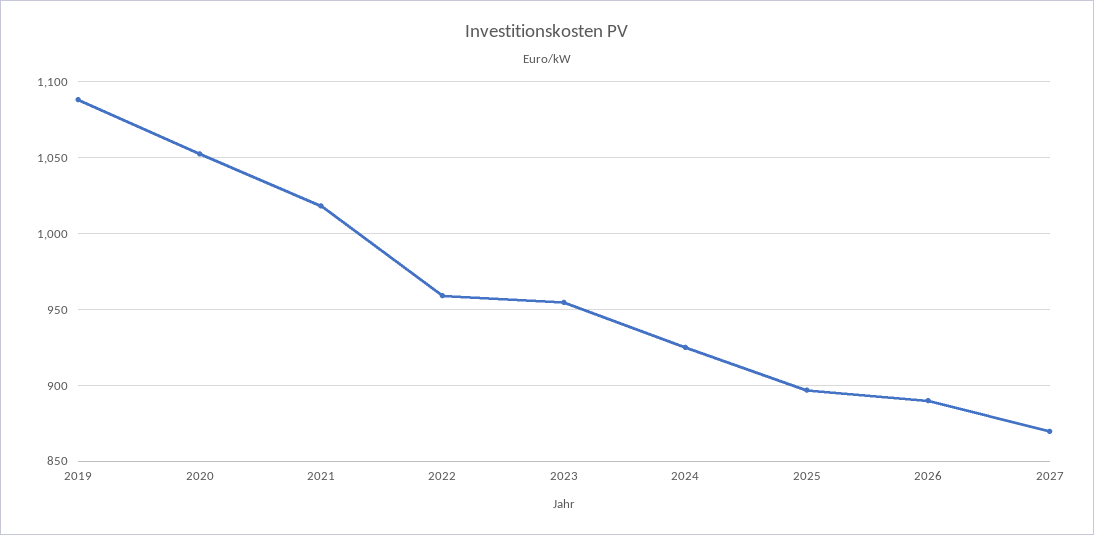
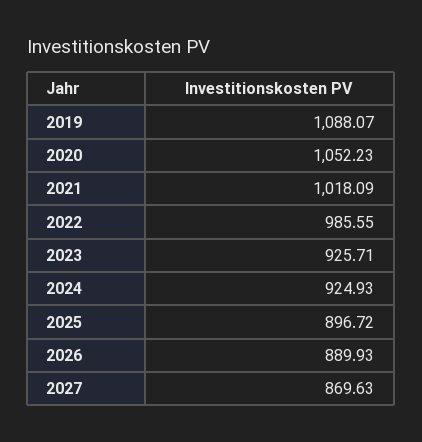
  {
    "2019": 1088.07,
    "2020": 1052.23,
    "2021": 1018.09,
-   "2022": 960,
+   "2022": 985.55,
-   "2023": 955,
+   "2023": 925.71,
    "2024": 924.93,
    "2025": 896.72,
    "2026": 889.93,
    "2027": 869.63
  }

